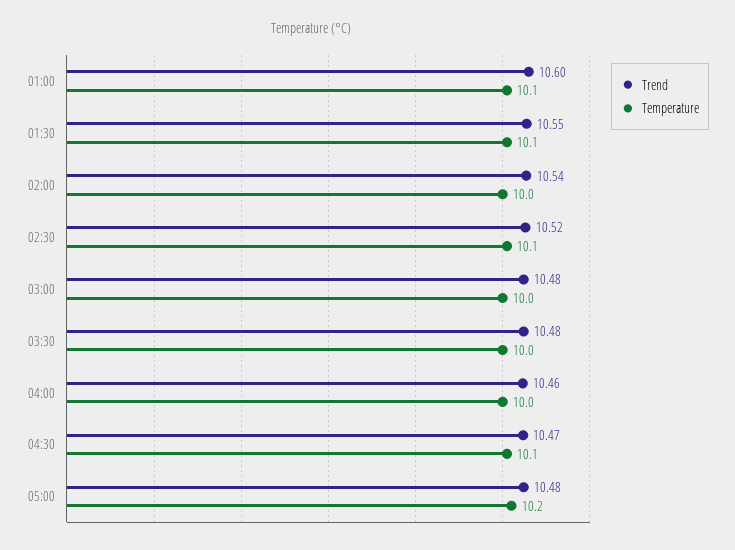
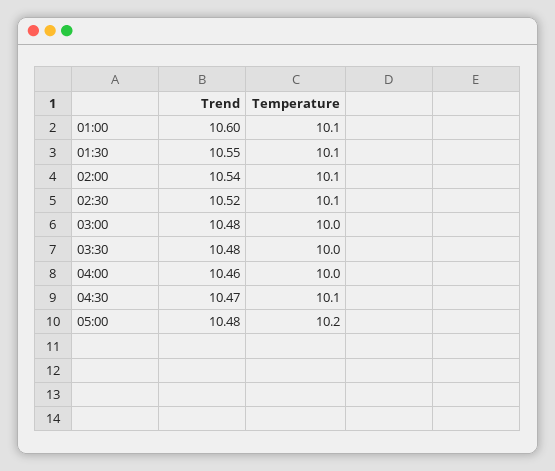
  {
    "Trend": {
      "01:00": 10.6,
      "01:30": 10.55,
      "02:00": 10.54,
      "02:30": 10.52,
      "03:00": 10.48,
      "03:30": 10.48,
      "04:00": 10.46,
      "04:30": 10.47,
      "05:00": 10.48
    },
    "Temperature": {
      "01:00": 10.1,
      "01:30": 10.1,
-     "02:00": 10,
+     "02:00": 10.1,
      "02:30": 10.1,
      "03:00": 10,
      "03:30": 10,
      "04:00": 10,
      "04:30": 10.1,
      "05:00": 10.2
    }
  }

